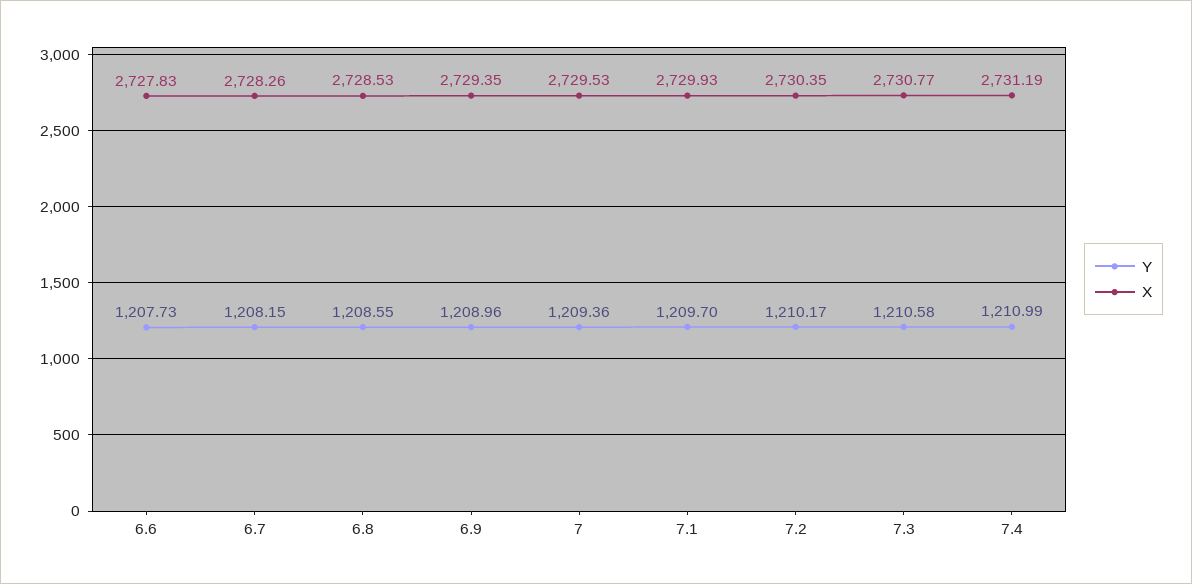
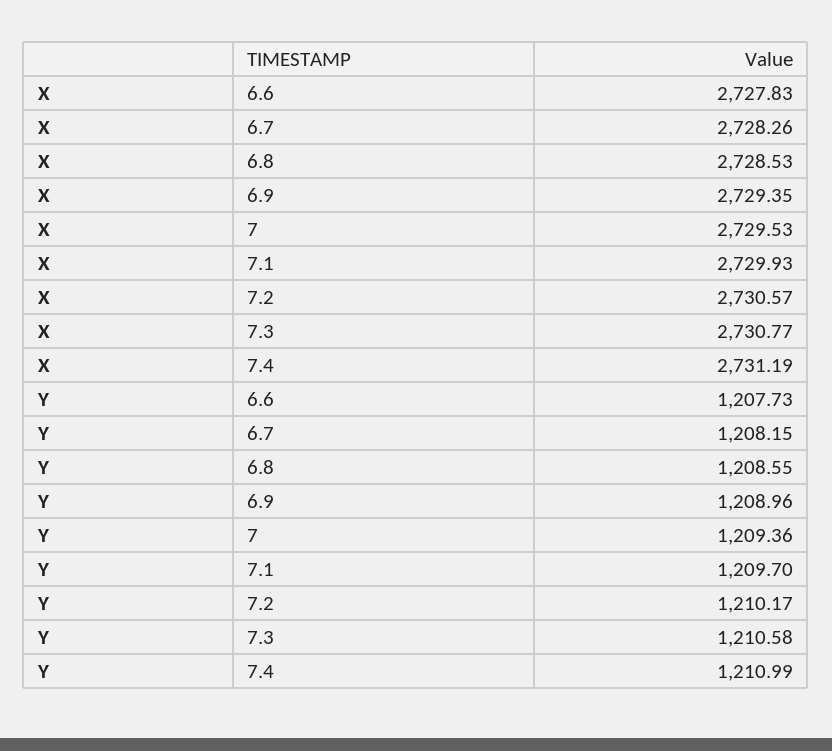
  {
    "Y": {
      "6.6": 1207.73,
      "6.7": 1208.15,
      "6.8": 1208.55,
      "6.9": 1208.96,
      "7": 1209.36,
      "7.1": 1209.7,
      "7.2": 1210.17,
      "7.3": 1210.58,
      "7.4": 1210.99
    },
    "X": {
      "6.6": 2727.83,
      "6.7": 2728.26,
      "6.8": 2728.53,
      "6.9": 2729.35,
      "7": 2729.53,
      "7.1": 2729.93,
-     "7.2": 2730.35,
+     "7.2": 2730.57,
      "7.3": 2730.77,
      "7.4": 2731.19
    }
  }

